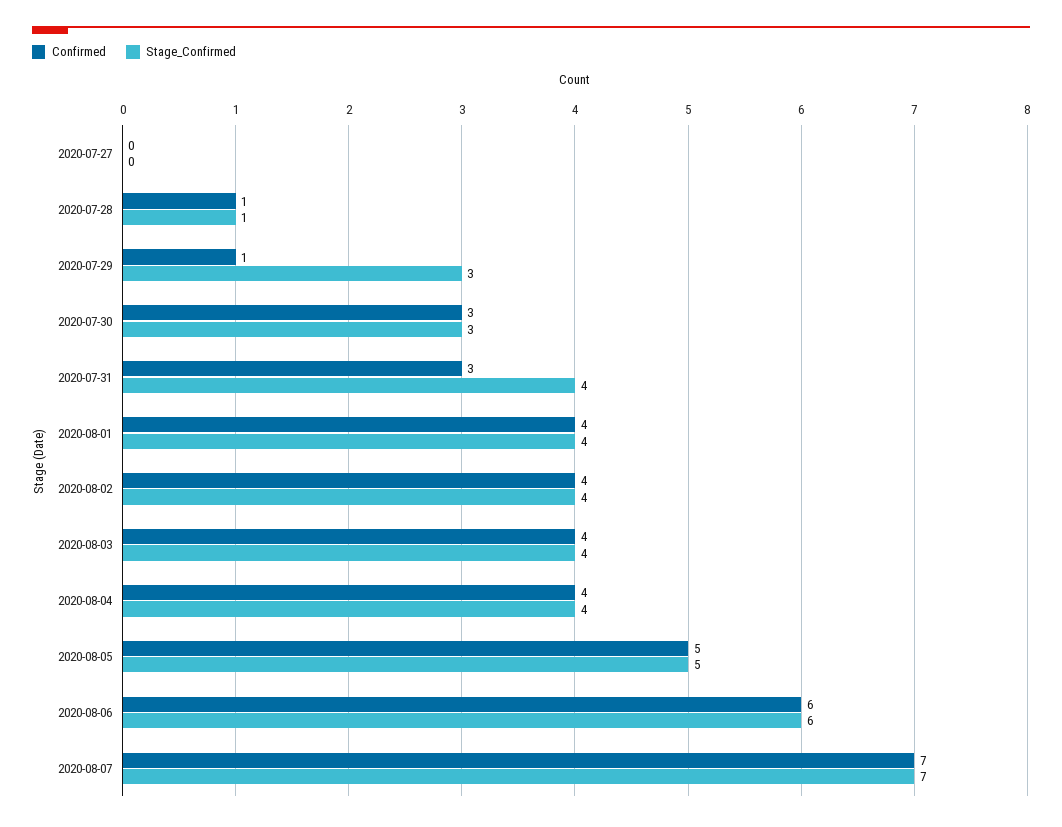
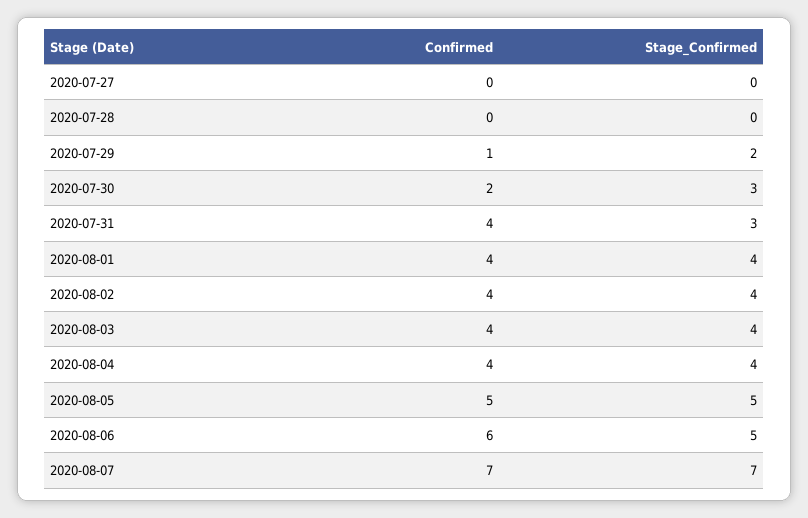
  {
    "Confirmed": {
      "2020-07-27": 0,
-     "2020-07-28": 1,
+     "2020-07-28": 0,
      "2020-07-29": 1,
-     "2020-07-30": 3,
+     "2020-07-30": 2,
-     "2020-07-31": 3,
+     "2020-07-31": 4,
      "2020-08-01": 4,
      "2020-08-02": 4,
      "2020-08-03": 4,
      "2020-08-04": 4,
      "2020-08-05": 5,
      "2020-08-06": 6,
      "2020-08-07": 7
    },
    "Stage_Confirmed": {
      "2020-07-27": 0,
-     "2020-07-28": 1,
+     "2020-07-28": 0,
-     "2020-07-29": 3,
+     "2020-07-29": 2,
      "2020-07-30": 3,
-     "2020-07-31": 4,
+     "2020-07-31": 3,
      "2020-08-01": 4,
      "2020-08-02": 4,
      "2020-08-03": 4,
      "2020-08-04": 4,
      "2020-08-05": 5,
-     "2020-08-06": 6,
+     "2020-08-06": 5,
      "2020-08-07": 7
    }
  }

